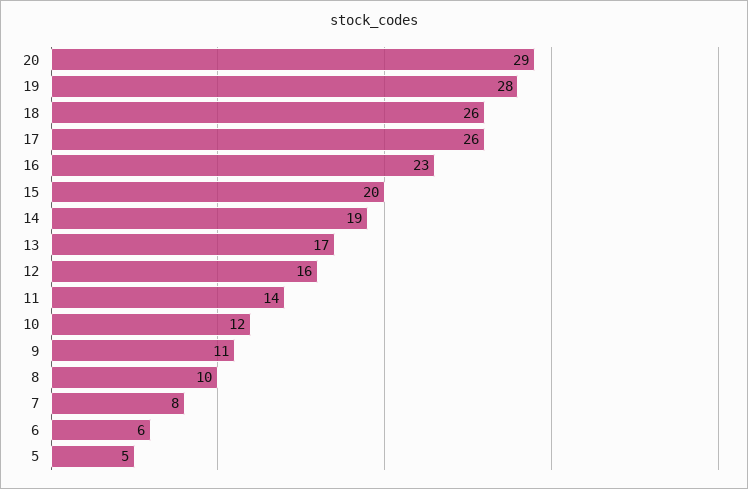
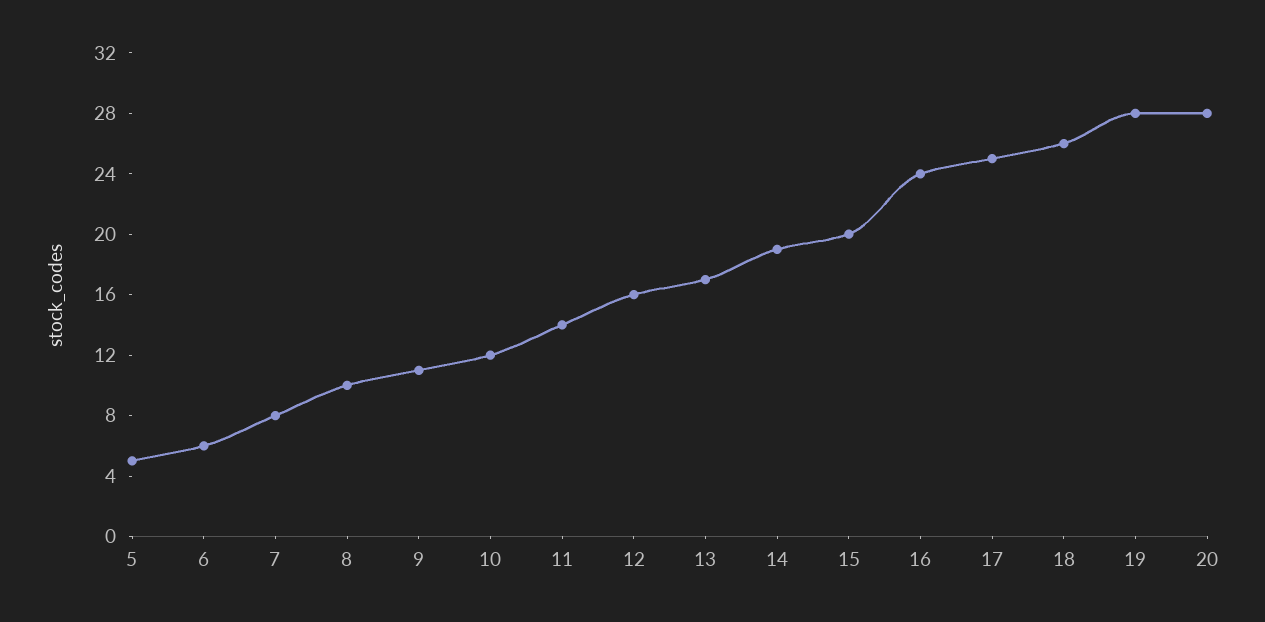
  {
-   "20": 29,
+   "20": 28,
    "19": 28,
    "18": 26,
-   "17": 26,
+   "17": 25,
-   "16": 23,
+   "16": 24,
    "15": 20,
    "14": 19,
    "13": 17,
    "12": 16,
    "11": 14,
    "10": 12,
    "9": 11,
    "8": 10,
    "7": 8,
    "6": 6,
    "5": 5
  }

